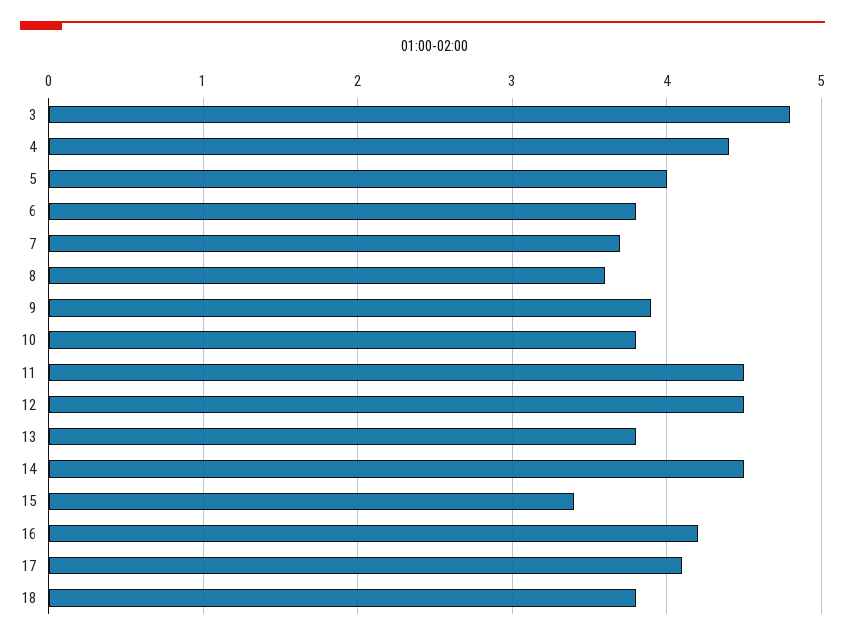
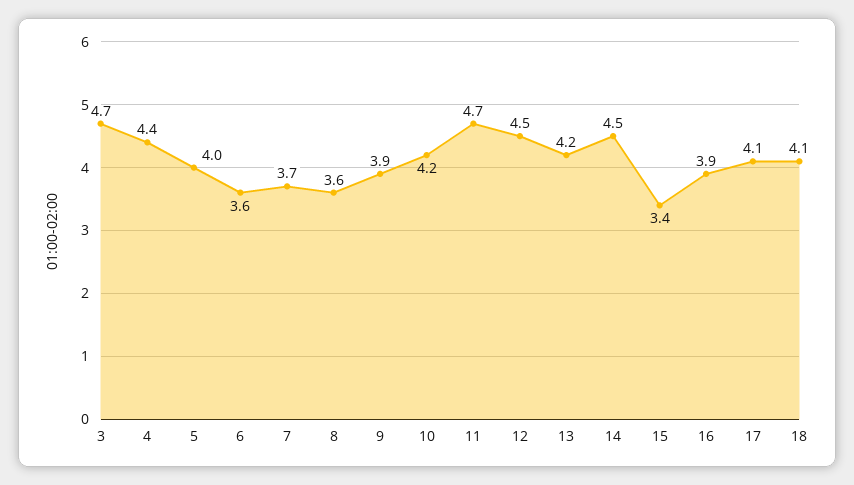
  {
-   "3": 4.8,
+   "3": 4.7,
    "4": 4.4,
    "5": 4,
-   "6": 3.8,
+   "6": 3.6,
    "7": 3.7,
    "8": 3.6,
    "9": 3.9,
-   "10": 3.8,
+   "10": 4.2,
-   "11": 4.5,
+   "11": 4.7,
    "12": 4.5,
-   "13": 3.8,
+   "13": 4.2,
    "14": 4.5,
    "15": 3.4,
-   "16": 4.2,
+   "16": 3.9,
    "17": 4.1,
-   "18": 3.8
+   "18": 4.1
  }

